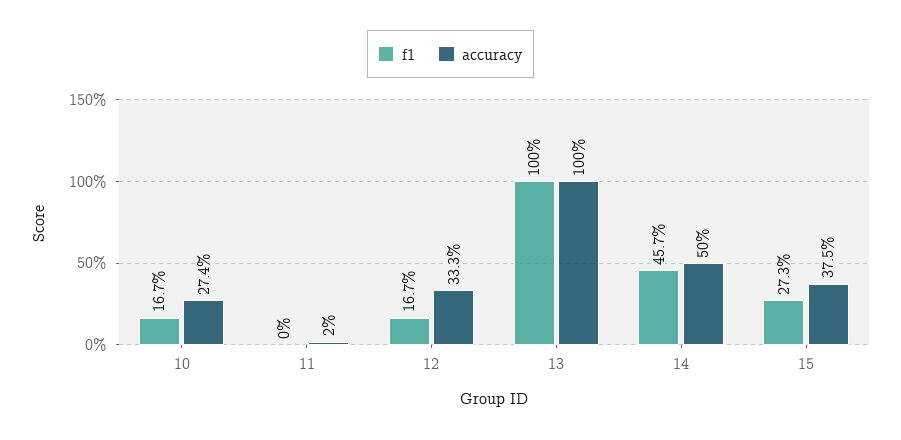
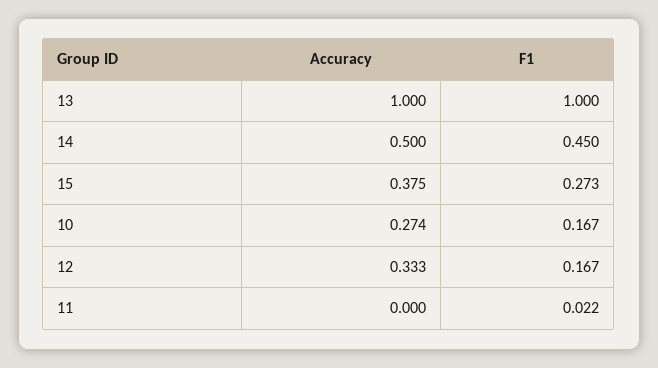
  {
    "f1": {
      "10": 0.167,
-     "11": 0,
+     "11": 0.022,
      "12": 0.167,
      "13": 1,
-     "14": 0.457,
+     "14": 0.45,
      "15": 0.273
    },
    "accuracy": {
      "10": 0.274,
-     "11": 0.02,
+     "11": 0,
      "12": 0.333,
      "13": 1,
      "14": 0.5,
      "15": 0.375
    }
  }

